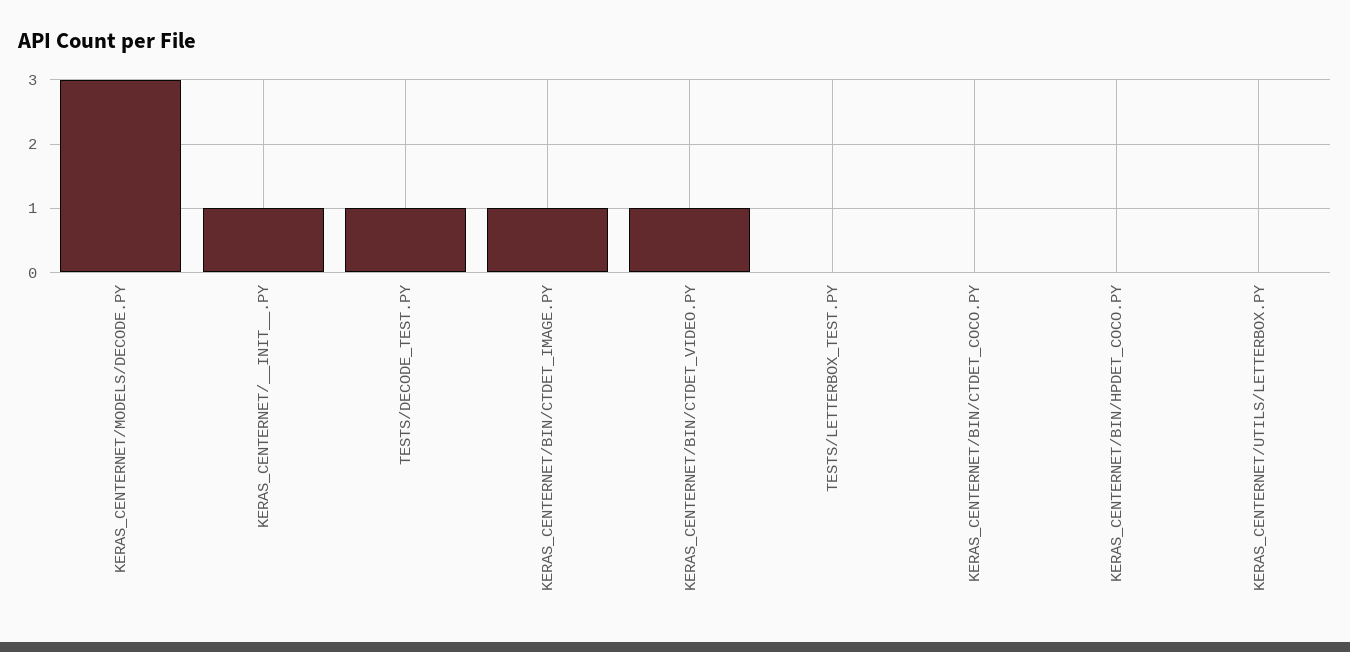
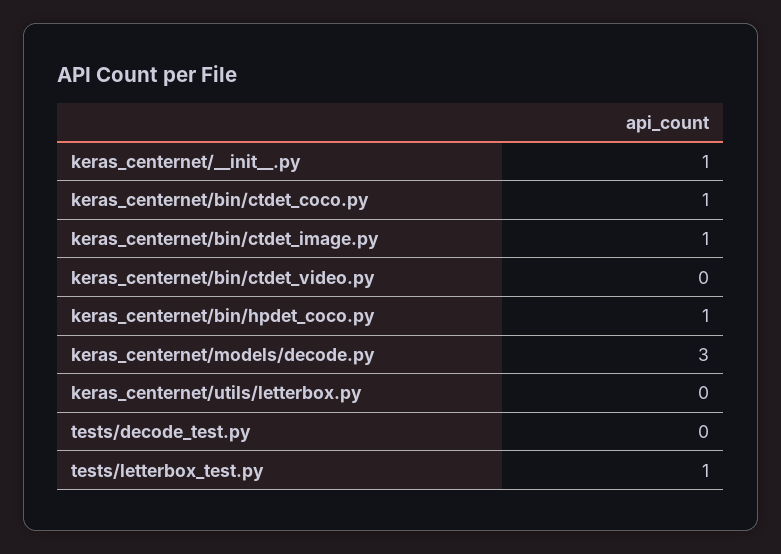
  {
    "KERAS_CENTERNET/MODELS/DECODE.PY": 3,
    "KERAS_CENTERNET/__INIT__.PY": 1,
-   "TESTS/DECODE_TEST.PY": 1,
+   "TESTS/DECODE_TEST.PY": 0,
    "KERAS_CENTERNET/BIN/CTDET_IMAGE.PY": 1,
-   "KERAS_CENTERNET/BIN/CTDET_VIDEO.PY": 1,
+   "KERAS_CENTERNET/BIN/CTDET_VIDEO.PY": 0,
-   "TESTS/LETTERBOX_TEST.PY": 0,
+   "TESTS/LETTERBOX_TEST.PY": 1,
-   "KERAS_CENTERNET/BIN/CTDET_COCO.PY": 0,
+   "KERAS_CENTERNET/BIN/CTDET_COCO.PY": 1,
-   "KERAS_CENTERNET/BIN/HPDET_COCO.PY": 0,
+   "KERAS_CENTERNET/BIN/HPDET_COCO.PY": 1,
    "KERAS_CENTERNET/UTILS/LETTERBOX.PY": 0
  }

